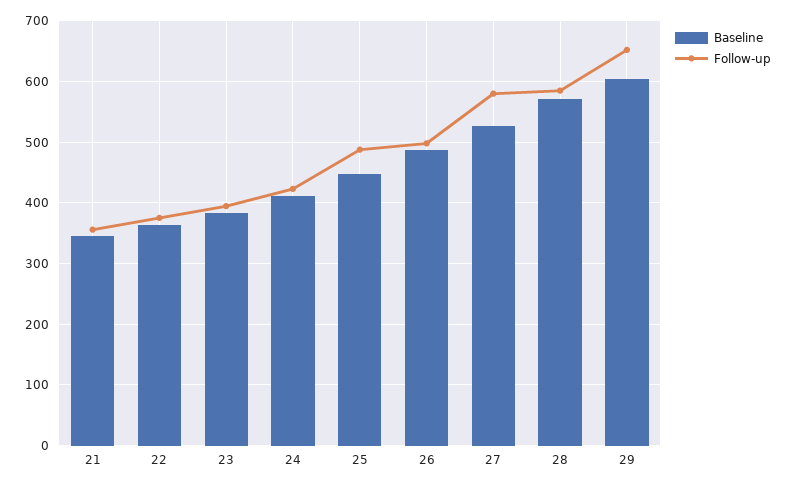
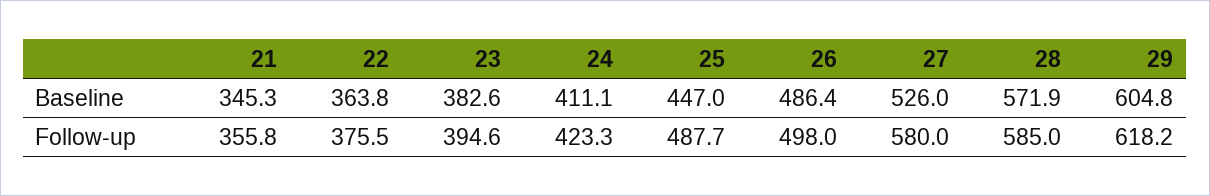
  {
    "Baseline": {
      "21": 345.3,
      "22": 363.8,
      "23": 382.6,
      "24": 411.1,
      "25": 447,
      "26": 486.4,
      "27": 526,
      "28": 571.9,
      "29": 604.8
    },
    "Follow-up": {
      "21": 355.8,
      "22": 375.5,
      "23": 394.6,
      "24": 423.3,
      "25": 487.7,
      "26": 498,
      "27": 580,
      "28": 585,
-     "29": 650
+     "29": 618.2
    }
  }

